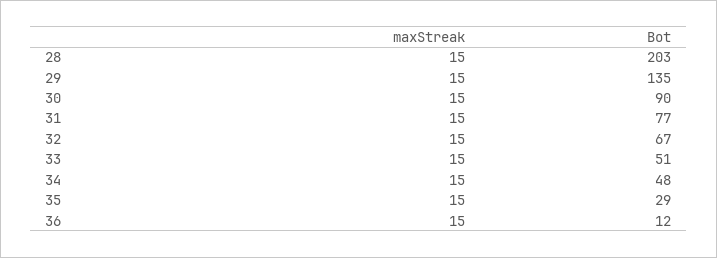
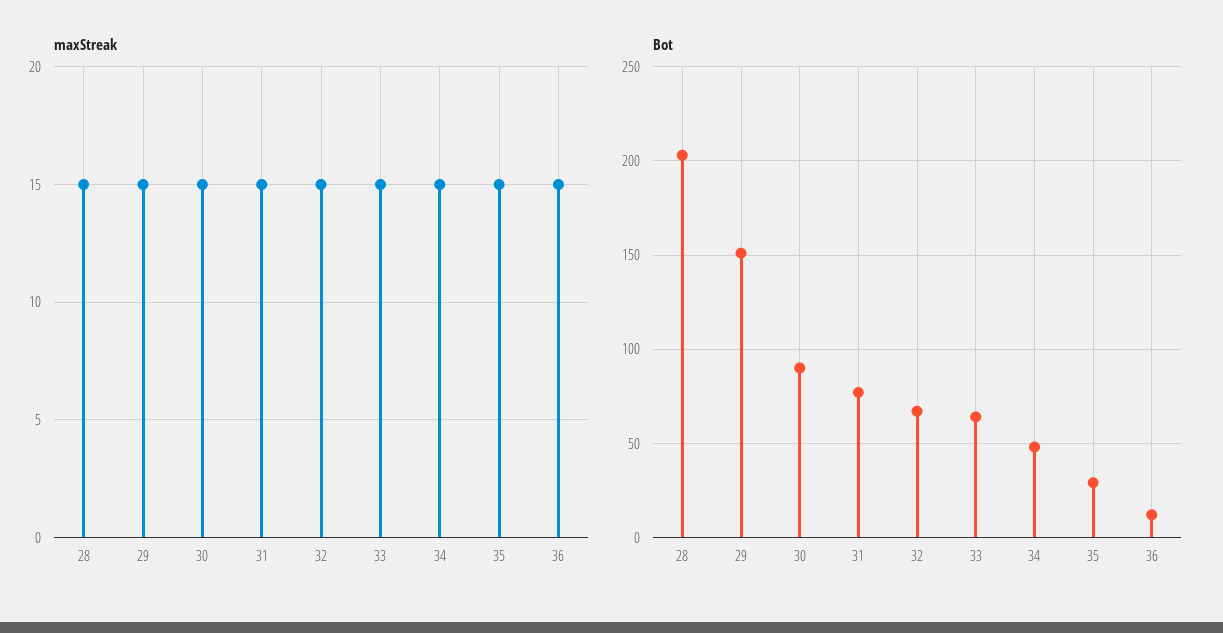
  {
    "maxStreak": {
      "28": 15,
      "29": 15,
      "30": 15,
      "31": 15,
      "32": 15,
      "33": 15,
      "34": 15,
      "35": 15,
      "36": 15
    },
    "Bot": {
      "28": 203,
-     "29": 135,
+     "29": 150,
      "30": 90,
      "31": 77,
      "32": 67,
-     "33": 51,
+     "33": 65,
      "34": 48,
      "35": 29,
      "36": 12
    }
  }

